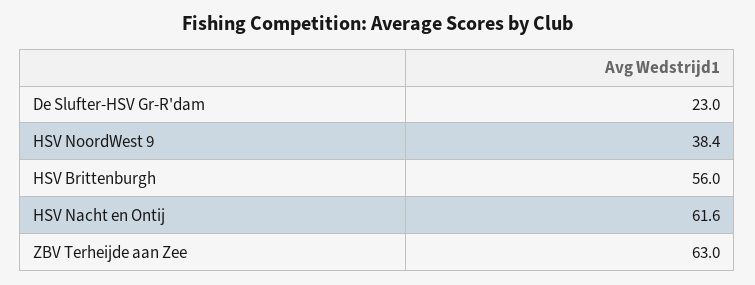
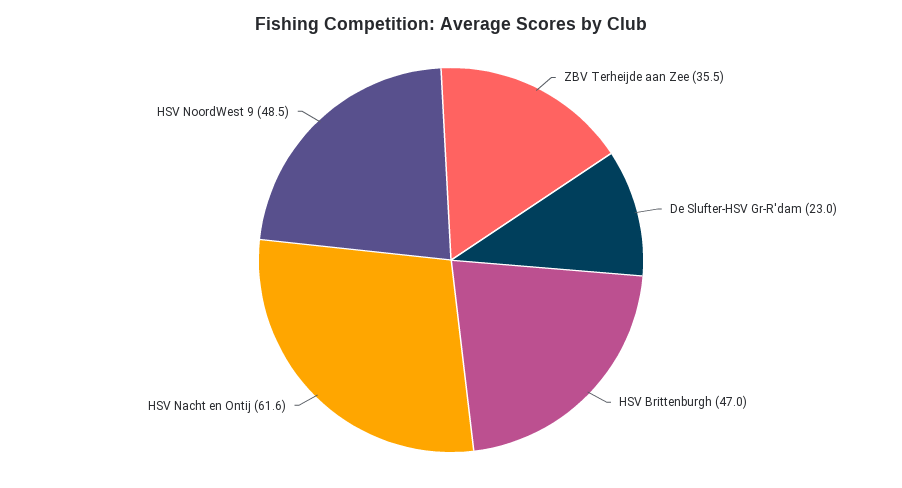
  {
    "De Slufter-HSV Gr-R'dam": 23,
-   "HSV NoordWest 9": 38.4,
+   "HSV NoordWest 9": 48.5,
-   "HSV Brittenburgh": 56,
+   "HSV Brittenburgh": 47,
    "HSV Nacht en Ontij": 61.6,
-   "ZBV Terheijde aan Zee": 63
+   "ZBV Terheijde aan Zee": 35.5
  }

